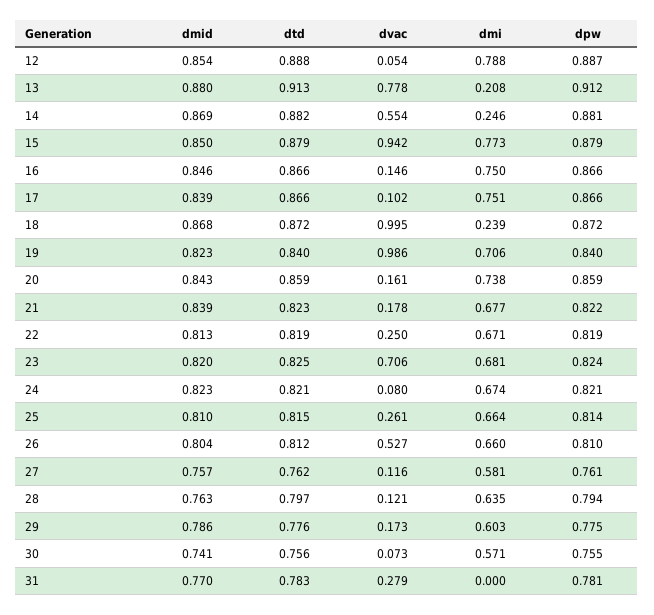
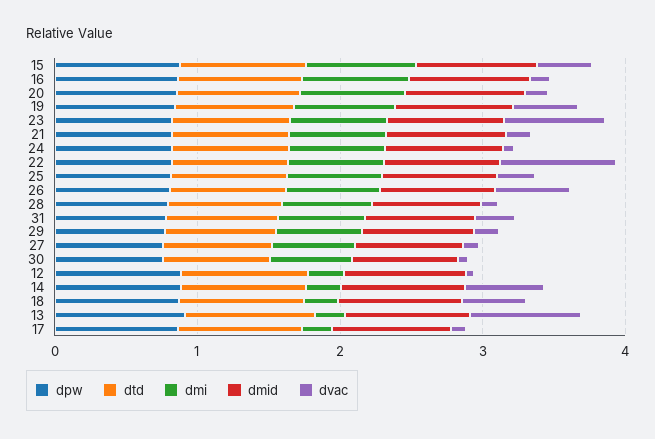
  {
    "dmid": {
      "12": 0.854,
      "13": 0.88,
      "14": 0.869,
      "15": 0.85,
      "16": 0.846,
      "17": 0.839,
      "18": 0.868,
      "19": 0.823,
      "20": 0.843,
      "21": 0.839,
      "22": 0.813,
      "23": 0.82,
      "24": 0.823,
      "25": 0.81,
      "26": 0.804,
      "27": 0.757,
      "28": 0.763,
      "29": 0.786,
      "30": 0.741,
      "31": 0.77
    },
    "dtd": {
      "12": 0.888,
      "13": 0.913,
      "14": 0.882,
      "15": 0.879,
      "16": 0.866,
      "17": 0.866,
      "18": 0.872,
      "19": 0.84,
      "20": 0.859,
      "21": 0.823,
      "22": 0.819,
      "23": 0.825,
      "24": 0.821,
      "25": 0.815,
      "26": 0.812,
      "27": 0.762,
      "28": 0.797,
      "29": 0.776,
      "30": 0.756,
      "31": 0.783
    },
    "dvac": {
      "12": 0.054,
      "13": 0.778,
      "14": 0.554,
-     "15": 0.942,
+     "15": 0.4,
      "16": 0.146,
      "17": 0.102,
-     "18": 0.995,
+     "18": 0.4,
-     "19": 0.986,
+     "19": 0.4,
      "20": 0.161,
      "21": 0.178,
-     "22": 0.25,
+     "22": 0.8,
      "23": 0.706,
      "24": 0.08,
      "25": 0.261,
      "26": 0.527,
      "27": 0.116,
      "28": 0.121,
      "29": 0.173,
      "30": 0.073,
      "31": 0.279
    },
    "dmi": {
-     "12": 0.788,
+     "12": 0.2,
      "13": 0.208,
      "14": 0.246,
      "15": 0.773,
      "16": 0.75,
-     "17": 0.751,
+     "17": 0.2,
      "18": 0.239,
      "19": 0.706,
      "20": 0.738,
      "21": 0.677,
      "22": 0.671,
      "23": 0.681,
      "24": 0.674,
      "25": 0.664,
      "26": 0.66,
      "27": 0.581,
      "28": 0.635,
      "29": 0.603,
      "30": 0.571,
-     "31": 0
+     "31": 0.6
    },
    "dpw": {
      "12": 0.887,
      "13": 0.912,
      "14": 0.881,
      "15": 0.879,
      "16": 0.866,
      "17": 0.866,
      "18": 0.872,
      "19": 0.84,
      "20": 0.859,
      "21": 0.822,
      "22": 0.819,
      "23": 0.824,
      "24": 0.821,
      "25": 0.814,
      "26": 0.81,
      "27": 0.761,
      "28": 0.794,
      "29": 0.775,
      "30": 0.755,
      "31": 0.781
    }
  }

